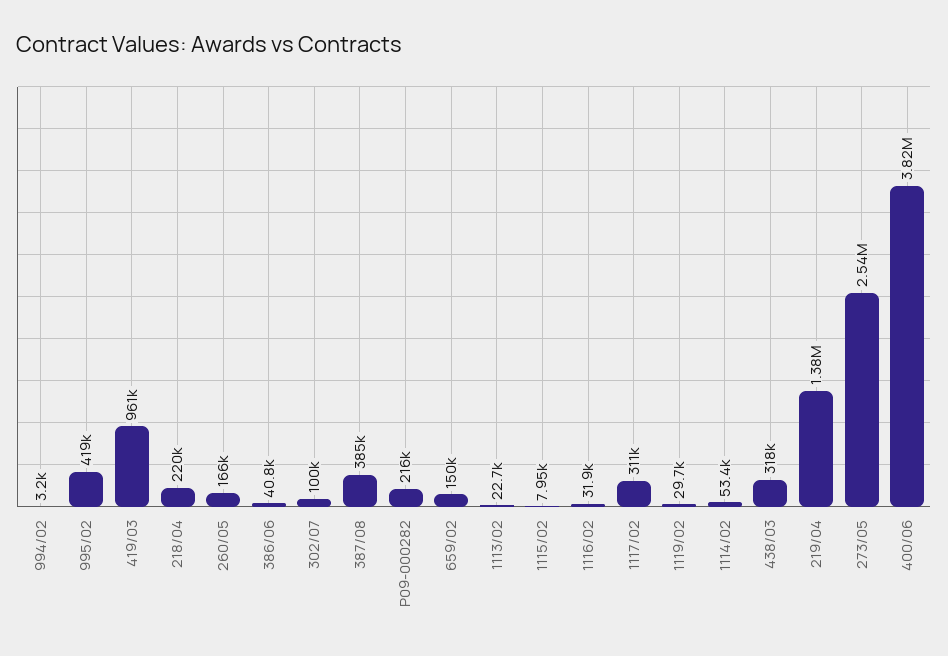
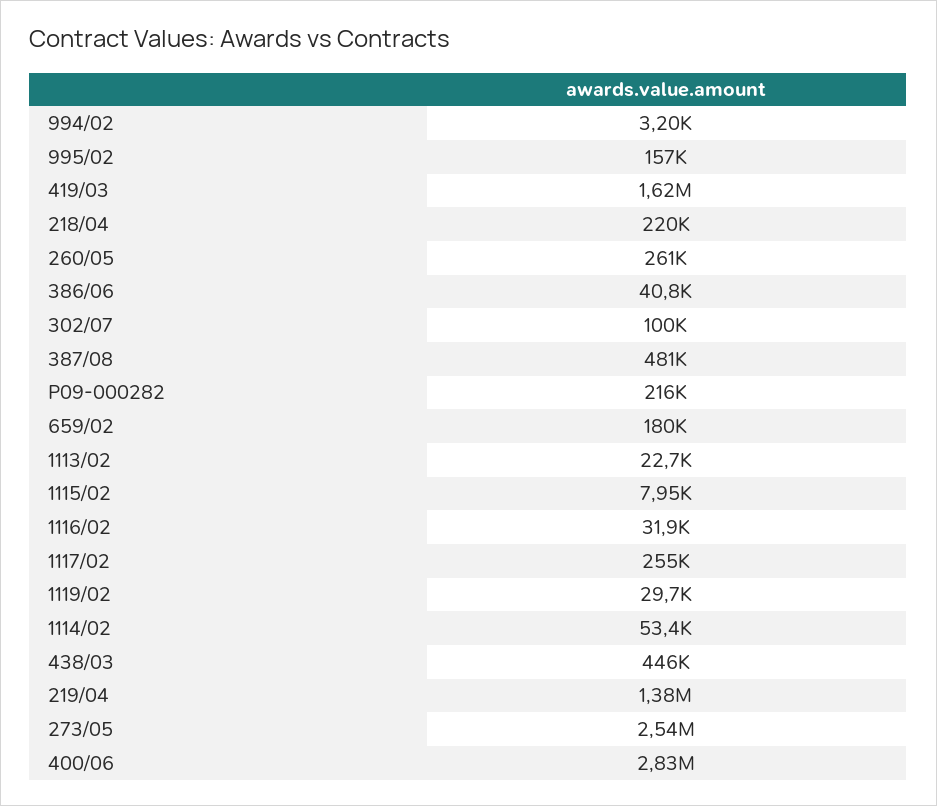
  {
    "994/02": 3200,
-   "995/02": 419000,
+   "995/02": 157000,
-   "419/03": 961000,
+   "419/03": 1620000,
    "218/04": 220000,
-   "260/05": 166000,
+   "260/05": 261000,
    "386/06": 40800,
    "302/07": 100000,
-   "387/08": 385000,
+   "387/08": 481000,
    "P09-000282": 216000,
-   "659/02": 150000,
+   "659/02": 180000,
    "1113/02": 22700,
    "1115/02": 7950,
    "1116/02": 31900,
-   "1117/02": 311000,
+   "1117/02": 255000,
    "1119/02": 29700,
    "1114/02": 53400,
-   "438/03": 318000,
+   "438/03": 446000,
    "219/04": 1380000,
    "273/05": 2540000,
-   "400/06": 3820000
+   "400/06": 2830000
  }

